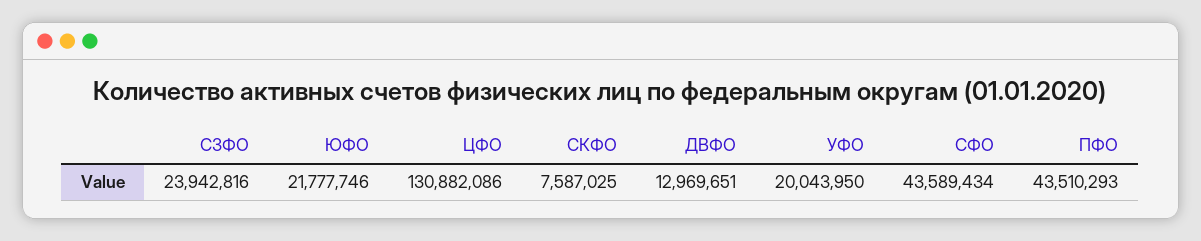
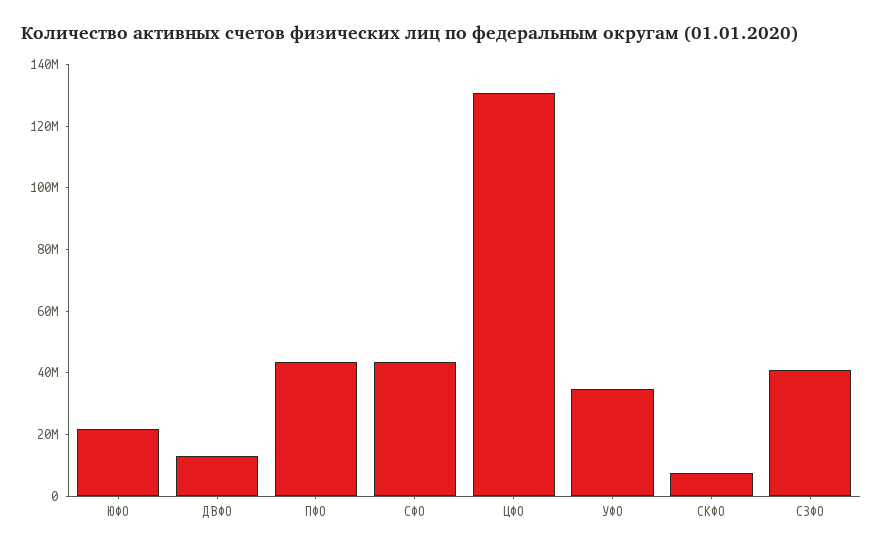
  {
-   "СЗФО": 23942816,
+   "СЗФО": 40000000,
    "ЮФО": 21777746,
    "ЦФО": 130882086,
    "СКФО": 7587025,
    "ДВФО": 12969651,
-   "УФО": 20043950,
+   "УФО": 35000000,
    "СФО": 43589434,
    "ПФО": 43510293
  }

